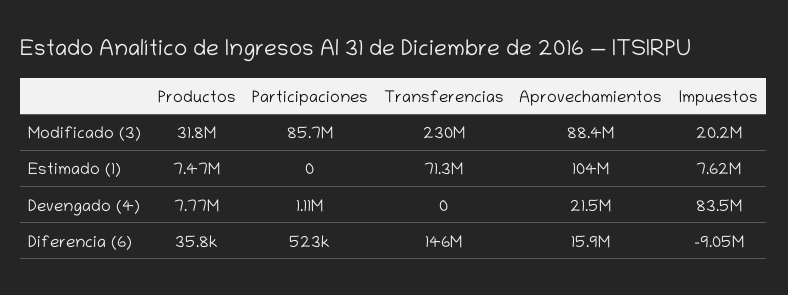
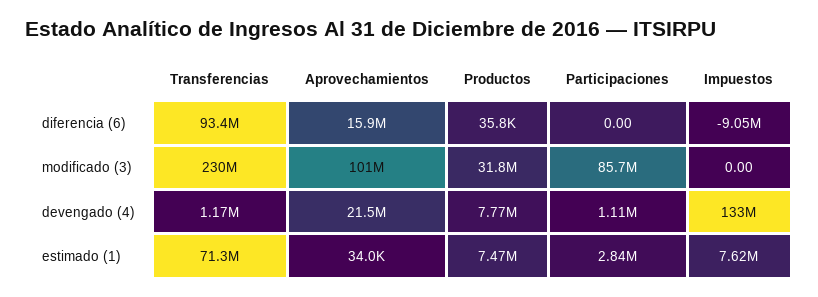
  {
    "Productos": {
      "Modificado (3)": 31800000,
      "Estimado (1)": 7470000,
      "Devengado (4)": 7770000,
      "Diferencia (6)": 35800
    },
    "Participaciones": {
      "Modificado (3)": 85700000,
-     "Estimado (1)": 0,
+     "Estimado (1)": 2840000,
      "Devengado (4)": 1110000,
-     "Diferencia (6)": 523000
+     "Diferencia (6)": 0
    },
    "Transferencias": {
      "Modificado (3)": 230000000,
      "Estimado (1)": 71300000,
-     "Devengado (4)": 0,
+     "Devengado (4)": 1170000,
-     "Diferencia (6)": 146000000
+     "Diferencia (6)": 93400000
    },
    "Aprovechamientos": {
-     "Modificado (3)": 88400000,
+     "Modificado (3)": 101000000,
-     "Estimado (1)": 104000000,
+     "Estimado (1)": 34000,
      "Devengado (4)": 21500000,
      "Diferencia (6)": 15900000
    },
    "Impuestos": {
-     "Modificado (3)": 20200000,
+     "Modificado (3)": 0,
      "Estimado (1)": 7620000,
-     "Devengado (4)": 83500000,
+     "Devengado (4)": 133000000,
      "Diferencia (6)": -9050000
    }
  }

